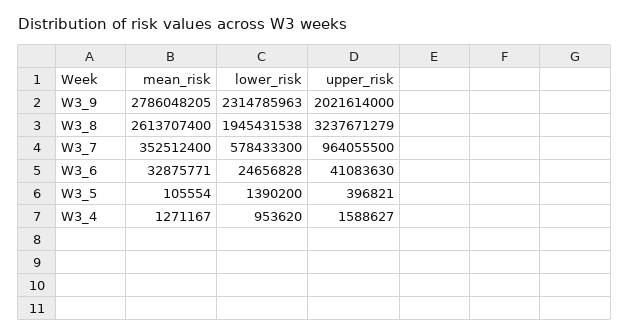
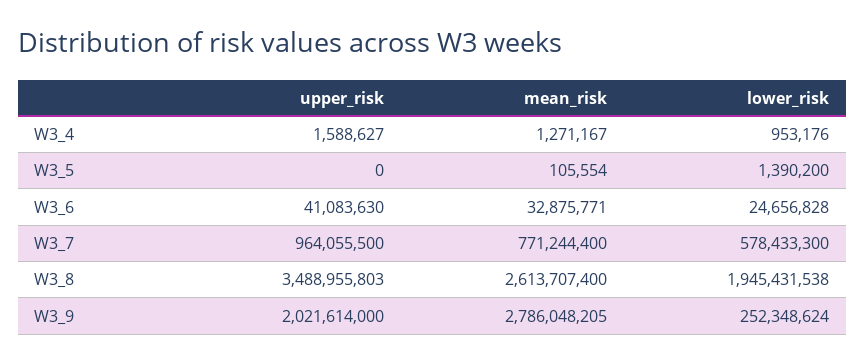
  {
    "mean_risk": {
      "W3_9": 2786048205,
      "W3_8": 2613707400,
-     "W3_7": 352512400,
+     "W3_7": 771244400,
      "W3_6": 32875771,
      "W3_5": 105554,
      "W3_4": 1271167
    },
    "lower_risk": {
-     "W3_9": 2314785963,
+     "W3_9": 252348624,
      "W3_8": 1945431538,
      "W3_7": 578433300,
      "W3_6": 24656828,
      "W3_5": 1390200,
-     "W3_4": 953620
+     "W3_4": 953176
    },
    "upper_risk": {
      "W3_9": 2021614000,
-     "W3_8": 3237671279,
+     "W3_8": 3488955803,
      "W3_7": 964055500,
      "W3_6": 41083630,
-     "W3_5": 396821,
+     "W3_5": 0,
      "W3_4": 1588627
    }
  }

